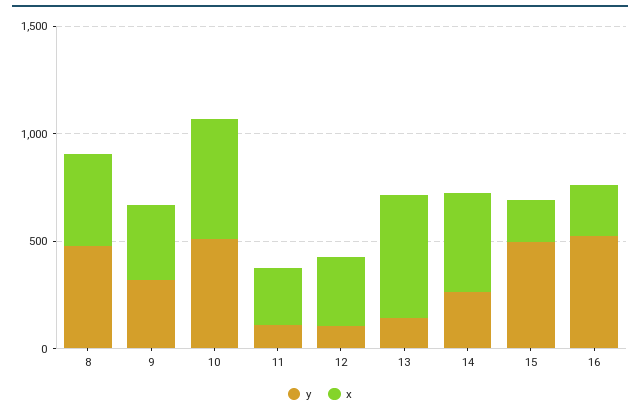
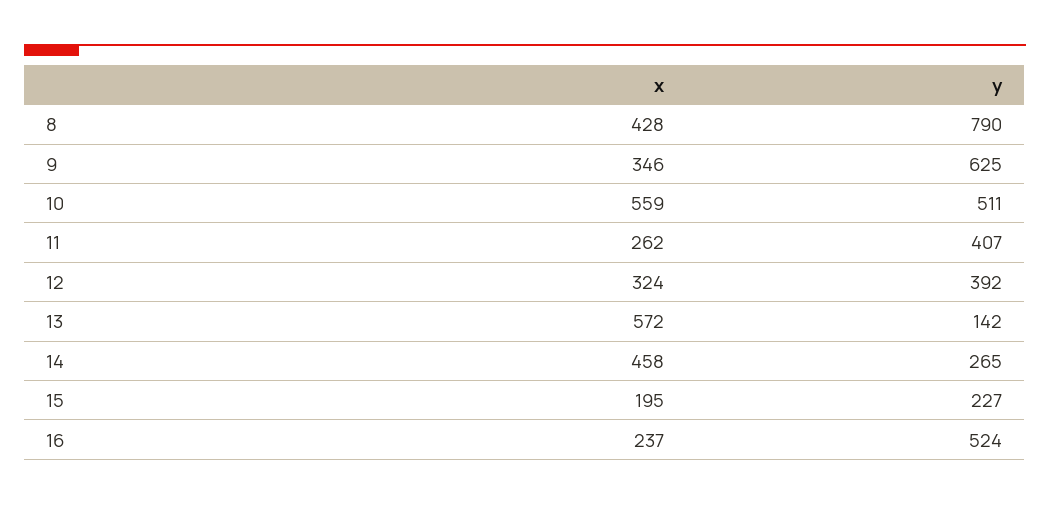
  {
    "y": {
-     "8": 500,
+     "8": 790,
-     "9": 300,
+     "9": 625,
      "10": 511,
-     "11": 100,
+     "11": 407,
-     "12": 100,
+     "12": 392,
      "13": 142,
      "14": 265,
-     "15": 500,
+     "15": 227,
      "16": 524
    },
    "x": {
      "8": 428,
      "9": 346,
      "10": 559,
      "11": 262,
      "12": 324,
      "13": 572,
      "14": 458,
      "15": 195,
      "16": 237
    }
  }

